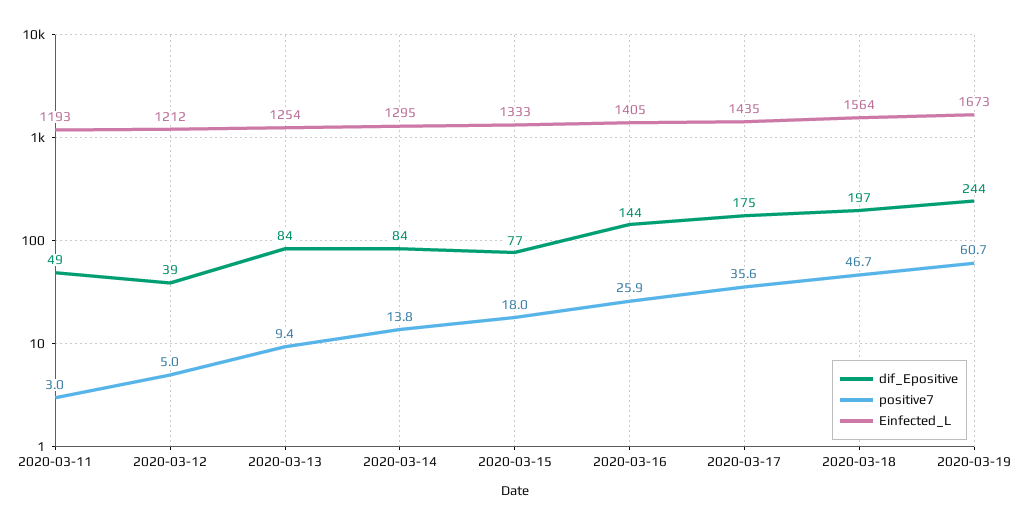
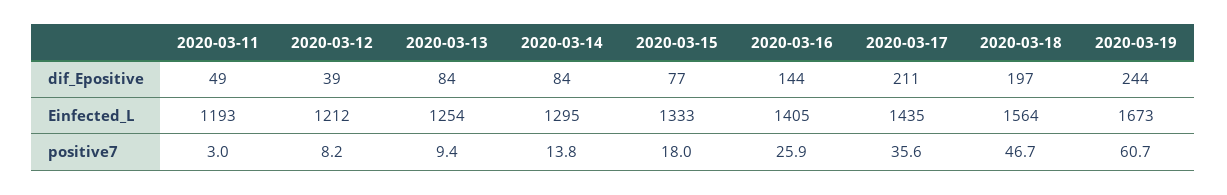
  {
    "dif_Epositive": {
      "2020-03-11": 49,
      "2020-03-12": 39,
      "2020-03-13": 84,
      "2020-03-14": 84,
      "2020-03-15": 77,
      "2020-03-16": 144,
-     "2020-03-17": 175,
+     "2020-03-17": 211,
      "2020-03-18": 197,
      "2020-03-19": 244
    },
    "positive7": {
      "2020-03-11": 3,
-     "2020-03-12": 5,
+     "2020-03-12": 8.2,
      "2020-03-13": 9.4,
      "2020-03-14": 13.8,
      "2020-03-15": 18,
      "2020-03-16": 25.9,
      "2020-03-17": 35.6,
      "2020-03-18": 46.7,
      "2020-03-19": 60.7
    },
    "Einfected_L": {
      "2020-03-11": 1193,
      "2020-03-12": 1212,
      "2020-03-13": 1254,
      "2020-03-14": 1295,
      "2020-03-15": 1333,
      "2020-03-16": 1405,
      "2020-03-17": 1435,
      "2020-03-18": 1564,
      "2020-03-19": 1673
    }
  }

